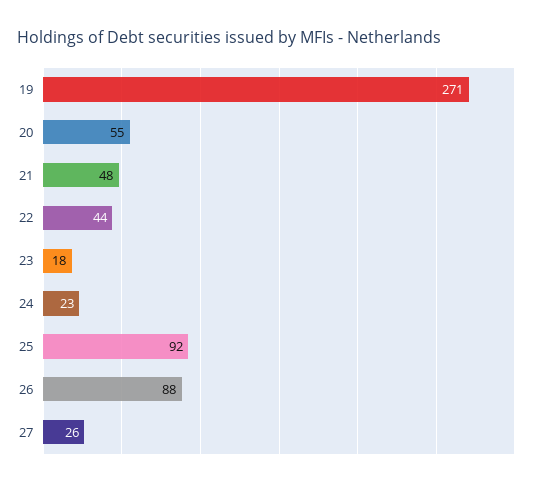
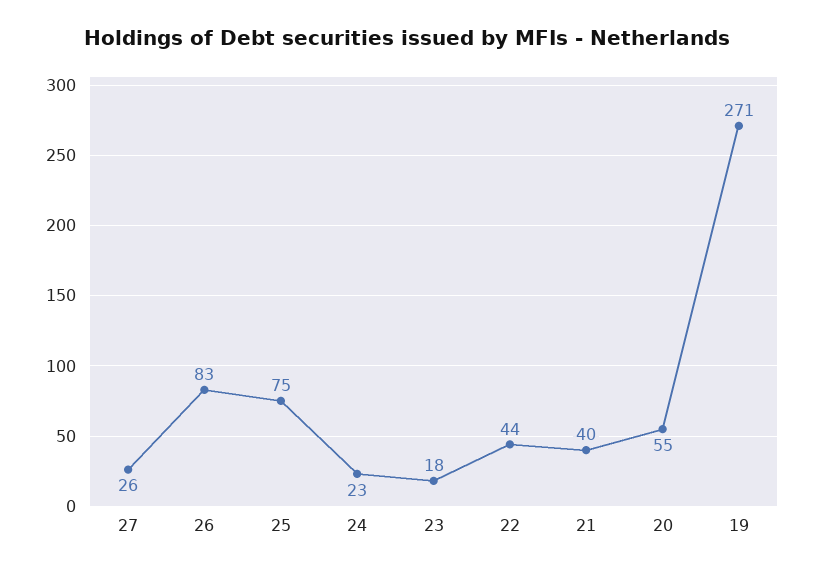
  {
    "19": 271,
    "20": 55,
-   "21": 48,
+   "21": 40,
    "22": 44,
    "23": 18,
    "24": 23,
-   "25": 92,
+   "25": 75,
-   "26": 88,
+   "26": 83,
    "27": 26
  }

